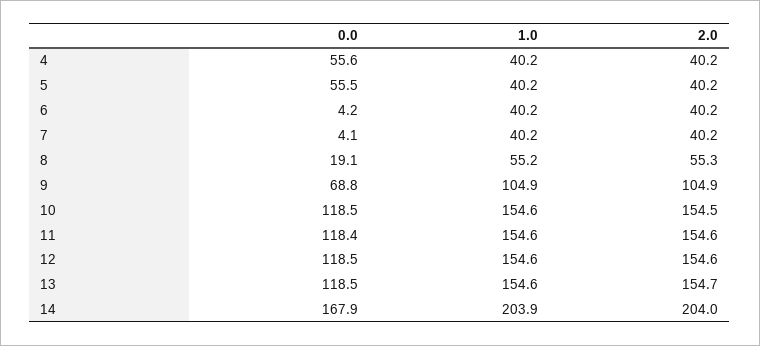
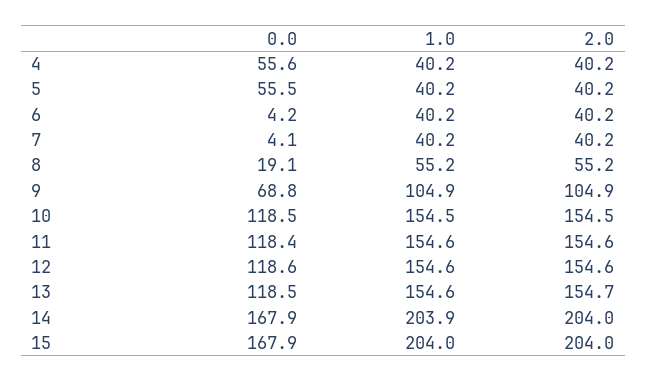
  {
    "0.0": {
      "4": 55.6,
      "5": 55.5,
      "6": 4.2,
      "7": 4.1,
      "8": 19.1,
      "9": 68.8,
      "10": 118.5,
      "11": 118.4,
-     "12": 118.5,
+     "12": 118.6,
      "13": 118.5,
-     "14": 167.9
+     "14": 167.9,
+     "15": 167.9
    },
    "1.0": {
      "4": 40.2,
      "5": 40.2,
      "6": 40.2,
      "7": 40.2,
      "8": 55.2,
      "9": 104.9,
-     "10": 154.6,
+     "10": 154.5,
      "11": 154.6,
      "12": 154.6,
      "13": 154.6,
-     "14": 203.9
+     "14": 203.9,
+     "15": 204
    },
    "2.0": {
      "4": 40.2,
      "5": 40.2,
      "6": 40.2,
      "7": 40.2,
-     "8": 55.3,
+     "8": 55.2,
      "9": 104.9,
      "10": 154.5,
      "11": 154.6,
      "12": 154.6,
      "13": 154.7,
-     "14": 204
+     "14": 204,
+     "15": 204
    }
  }

